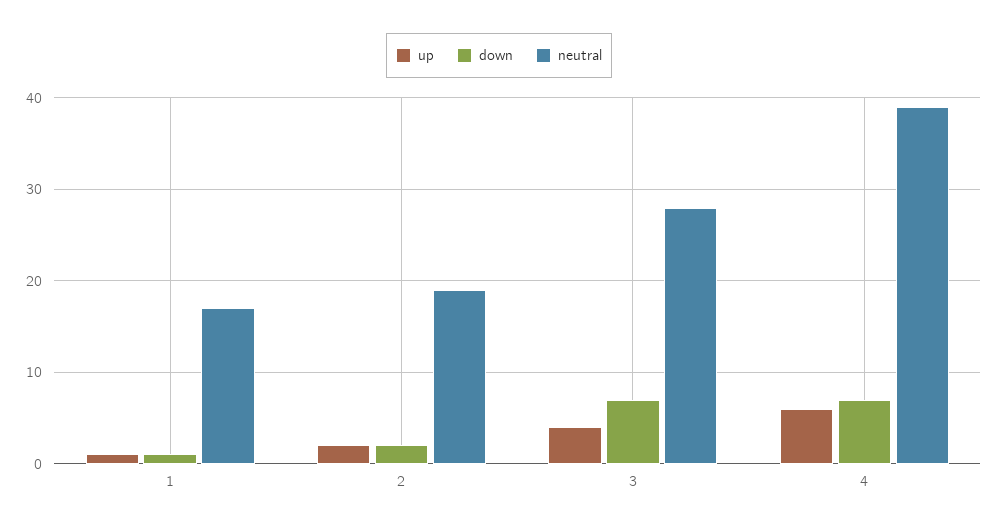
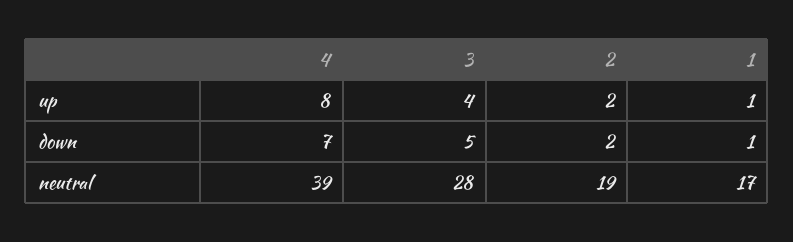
  {
    "up": {
      "1": 1,
      "2": 2,
      "3": 4,
-     "4": 6
+     "4": 8
    },
    "down": {
      "1": 1,
      "2": 2,
-     "3": 7,
+     "3": 5,
      "4": 7
    },
    "neutral": {
      "1": 17,
      "2": 19,
      "3": 28,
      "4": 39
    }
  }

